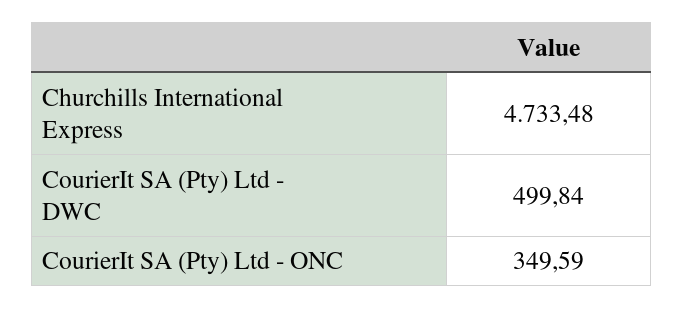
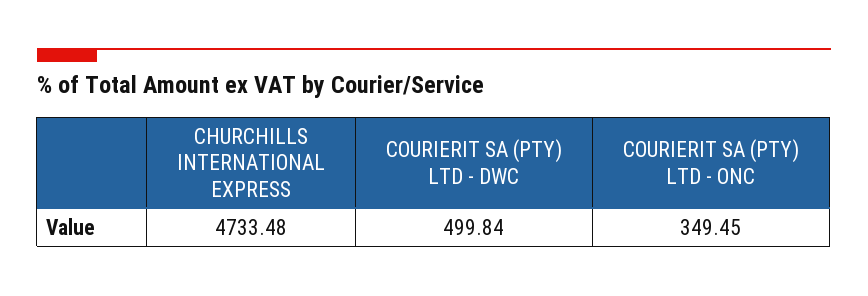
  {
    "Churchills International Express": 4733.48,
    "CourierIt SA (Pty) Ltd - DWC": 499.84,
-   "CourierIt SA (Pty) Ltd - ONC": 349.59
+   "CourierIt SA (Pty) Ltd - ONC": 349.45
  }

